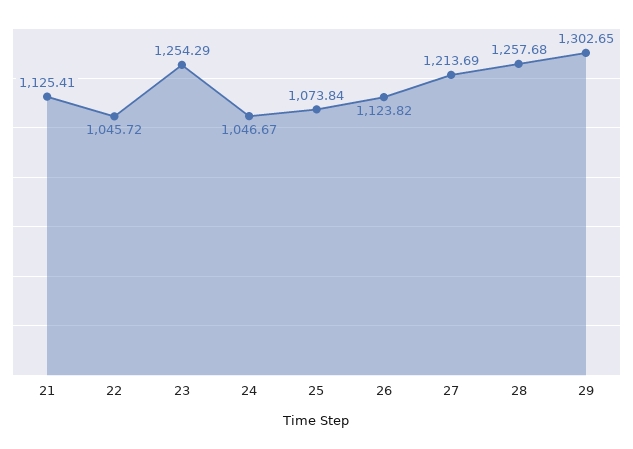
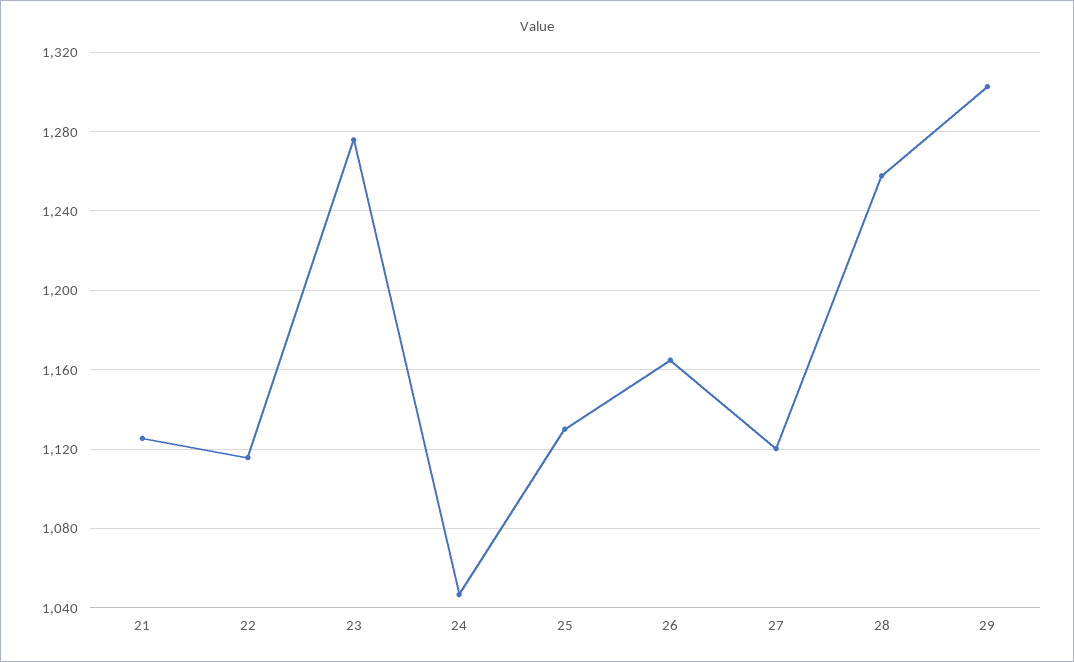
  {
    "21": 1125.41,
-   "22": 1045.72,
+   "22": 1115,
-   "23": 1254.29,
+   "23": 1275,
    "24": 1046.67,
-   "25": 1073.84,
+   "25": 1130,
-   "26": 1123.82,
+   "26": 1165,
-   "27": 1213.69,
+   "27": 1120,
    "28": 1257.68,
    "29": 1302.65
  }

